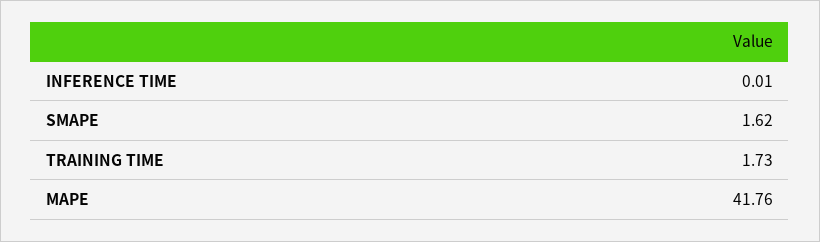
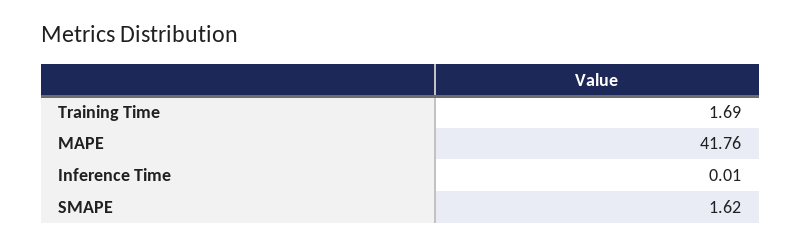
  {
    "INFERENCE TIME": 0.01,
    "SMAPE": 1.62,
-   "TRAINING TIME": 1.73,
+   "TRAINING TIME": 1.69,
    "MAPE": 41.76
  }

